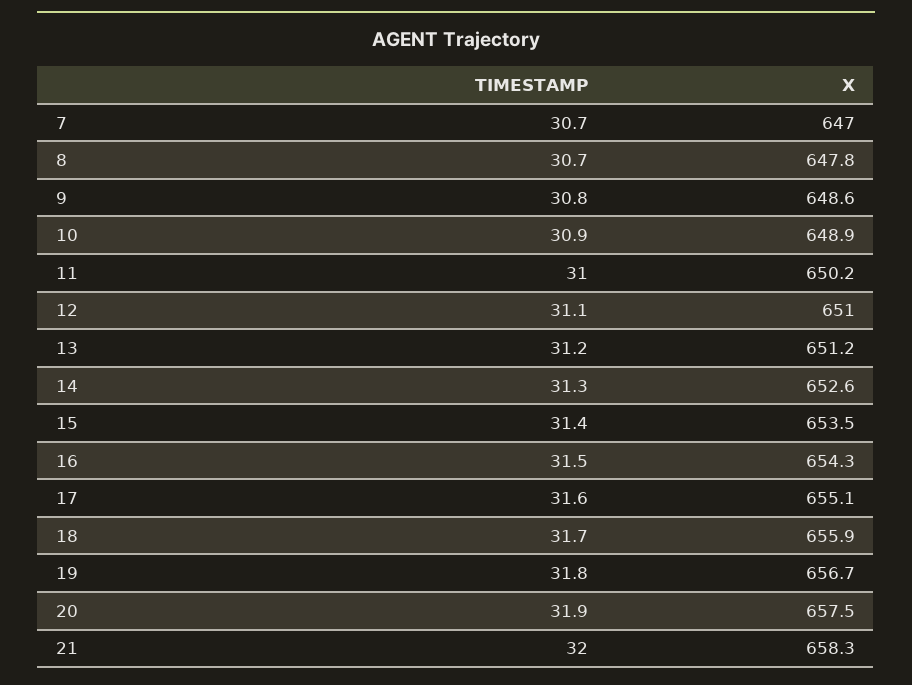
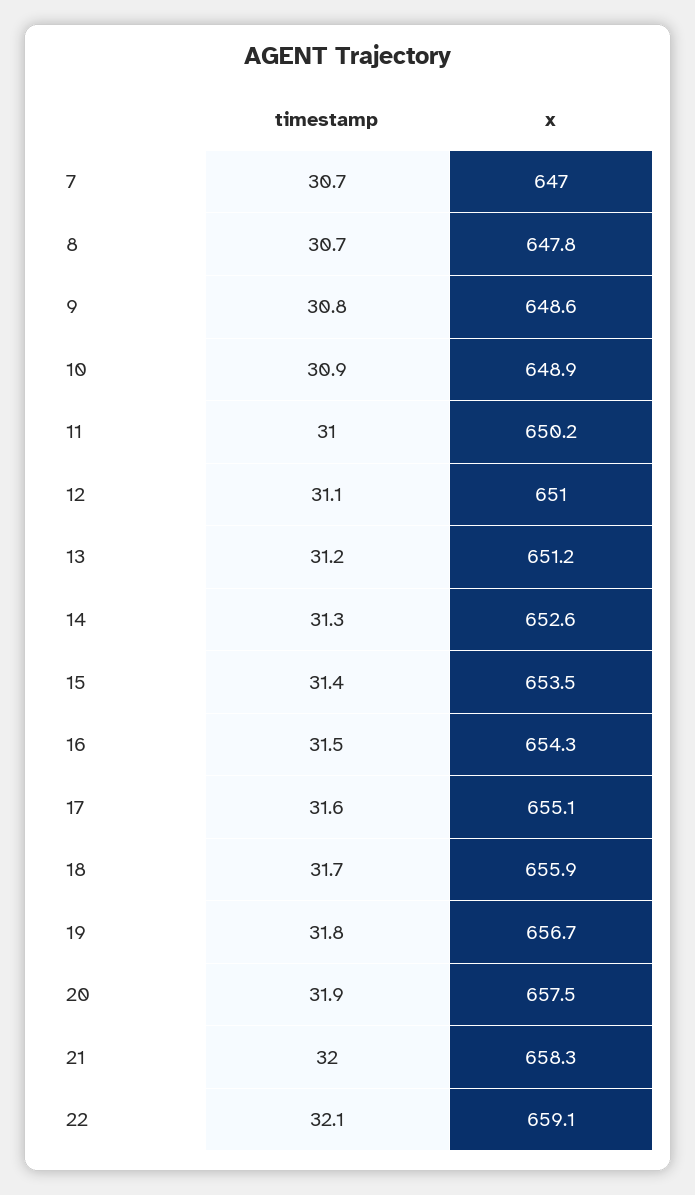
  {
    "TIMESTAMP": {
      "7": 30.7,
      "8": 30.7,
      "9": 30.8,
      "10": 30.9,
      "11": 31,
      "12": 31.1,
      "13": 31.2,
      "14": 31.3,
      "15": 31.4,
      "16": 31.5,
      "17": 31.6,
      "18": 31.7,
      "19": 31.8,
      "20": 31.9,
-     "21": 32
+     "21": 32,
+     "22": 32.1
    },
    "X": {
      "7": 647,
      "8": 647.8,
      "9": 648.6,
      "10": 648.9,
      "11": 650.2,
      "12": 651,
      "13": 651.2,
      "14": 652.6,
      "15": 653.5,
      "16": 654.3,
      "17": 655.1,
      "18": 655.9,
      "19": 656.7,
      "20": 657.5,
-     "21": 658.3
+     "21": 658.3,
+     "22": 659.1
    }
  }

